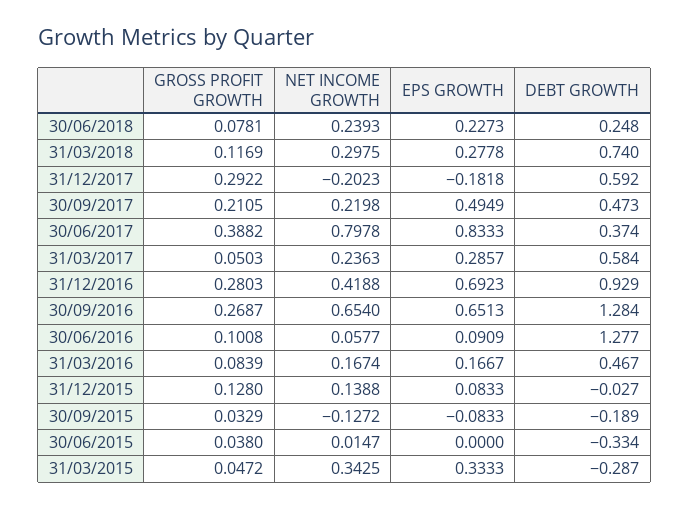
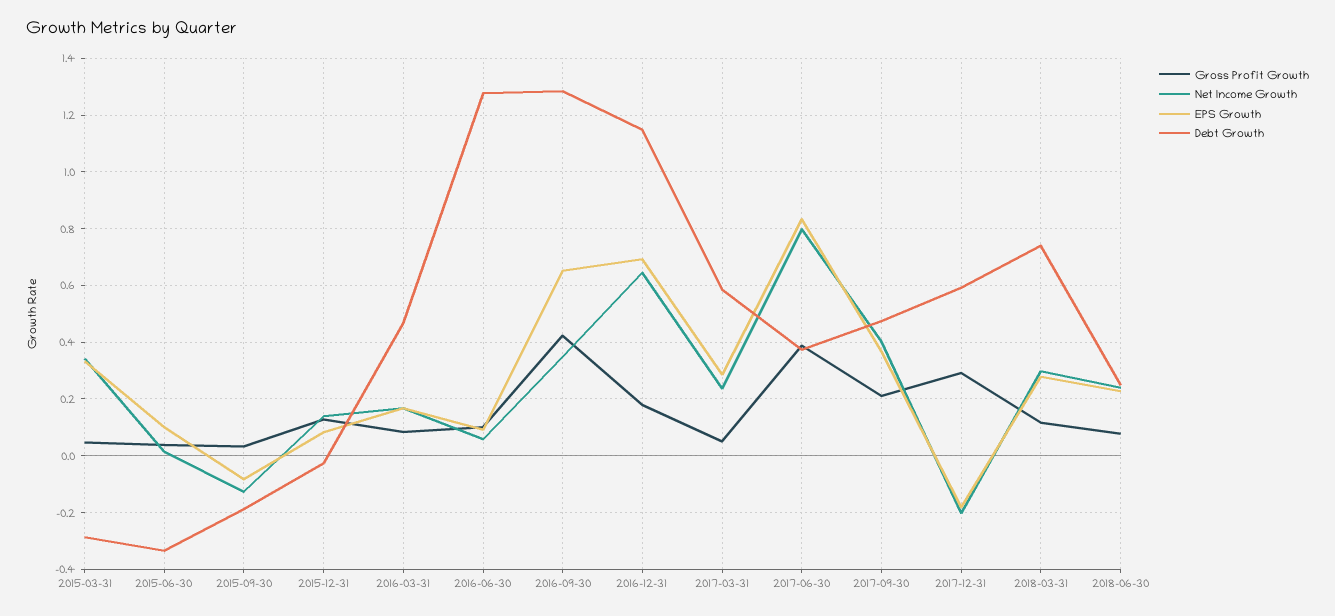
  {
    "GROSS PROFIT GROWTH": {
      "30/06/2018": 0.0781,
      "31/03/2018": 0.1169,
      "31/12/2017": 0.2922,
      "30/09/2017": 0.2105,
      "30/06/2017": 0.3882,
      "31/03/2017": 0.0503,
-     "31/12/2016": 0.2803,
+     "31/12/2016": 0.175,
-     "30/09/2016": 0.2687,
+     "30/09/2016": 0.425,
      "30/06/2016": 0.1008,
      "31/03/2016": 0.0839,
      "31/12/2015": 0.128,
      "30/09/2015": 0.0329,
      "30/06/2015": 0.038,
      "31/03/2015": 0.0472
    },
    "NET INCOME GROWTH": {
      "30/06/2018": 0.2393,
      "31/03/2018": 0.2975,
      "31/12/2017": -0.2023,
-     "30/09/2017": 0.2198,
+     "30/09/2017": 0.4,
      "30/06/2017": 0.7978,
      "31/03/2017": 0.2363,
-     "31/12/2016": 0.4188,
+     "31/12/2016": 0.65,
-     "30/09/2016": 0.654,
+     "30/09/2016": 0.35,
      "30/06/2016": 0.0577,
      "31/03/2016": 0.1674,
      "31/12/2015": 0.1388,
      "30/09/2015": -0.1272,
      "30/06/2015": 0.0147,
      "31/03/2015": 0.3425
    },
    "EPS GROWTH": {
      "30/06/2018": 0.2273,
      "31/03/2018": 0.2778,
      "31/12/2017": -0.1818,
-     "30/09/2017": 0.4949,
+     "30/09/2017": 0.375,
      "30/06/2017": 0.8333,
      "31/03/2017": 0.2857,
      "31/12/2016": 0.6923,
      "30/09/2016": 0.6513,
      "30/06/2016": 0.0909,
      "31/03/2016": 0.1667,
      "31/12/2015": 0.0833,
      "30/09/2015": -0.0833,
-     "30/06/2015": 0,
+     "30/06/2015": 0.1,
      "31/03/2015": 0.3333
    },
    "DEBT GROWTH": {
      "30/06/2018": 0.248,
      "31/03/2018": 0.74,
      "31/12/2017": 0.592,
      "30/09/2017": 0.473,
      "30/06/2017": 0.374,
      "31/03/2017": 0.584,
-     "31/12/2016": 0.929,
+     "31/12/2016": 1.15,
      "30/09/2016": 1.284,
      "30/06/2016": 1.277,
      "31/03/2016": 0.467,
      "31/12/2015": -0.027,
      "30/09/2015": -0.189,
      "30/06/2015": -0.334,
      "31/03/2015": -0.287
    }
  }

